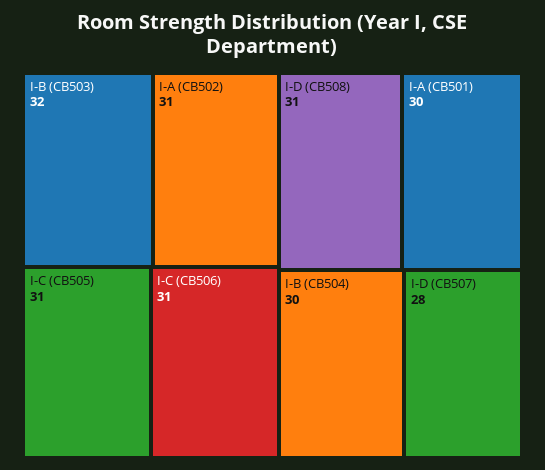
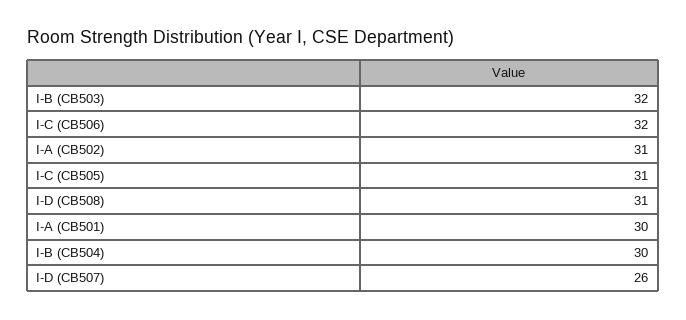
  {
    "I-B (CB503)": 32,
    "I-A (CB502)": 31,
    "I-C (CB505)": 31,
-   "I-C (CB506)": 31,
+   "I-C (CB506)": 32,
    "I-D (CB508)": 31,
    "I-A (CB501)": 30,
    "I-B (CB504)": 30,
-   "I-D (CB507)": 28
+   "I-D (CB507)": 26
  }

